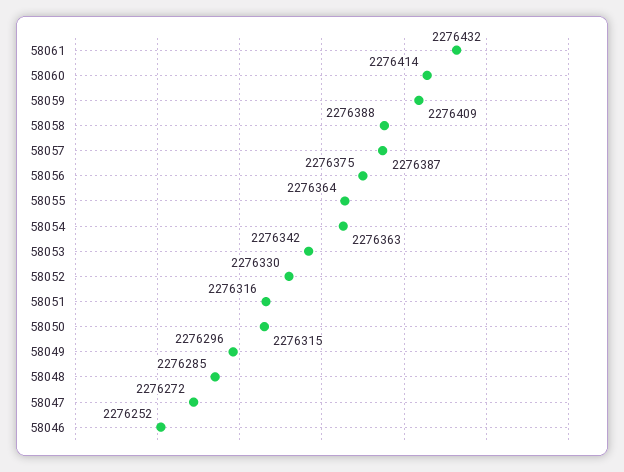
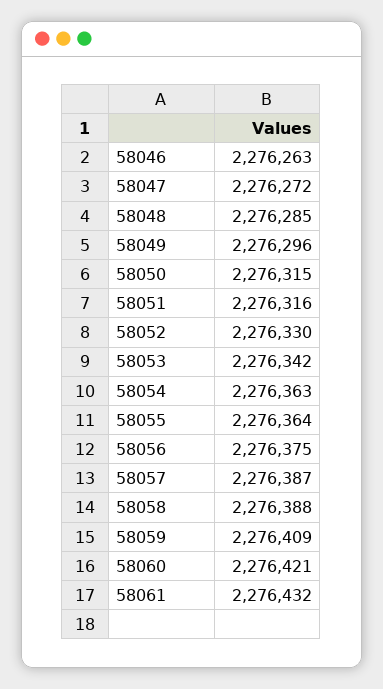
  {
    "58061": 2276432,
-   "58060": 2276414,
+   "58060": 2276421,
    "58059": 2276409,
    "58058": 2276388,
    "58057": 2276387,
    "58056": 2276375,
    "58055": 2276364,
    "58054": 2276363,
    "58053": 2276342,
    "58052": 2276330,
    "58051": 2276316,
    "58050": 2276315,
    "58049": 2276296,
    "58048": 2276285,
    "58047": 2276272,
-   "58046": 2276252
+   "58046": 2276263
  }

